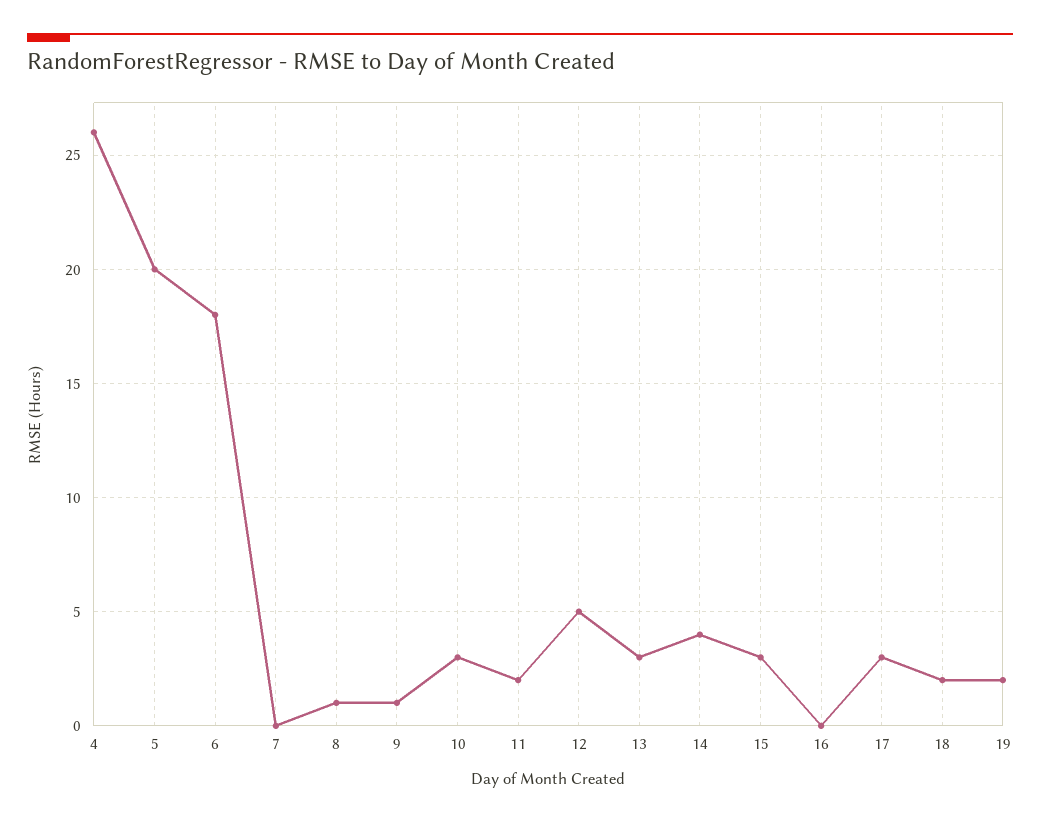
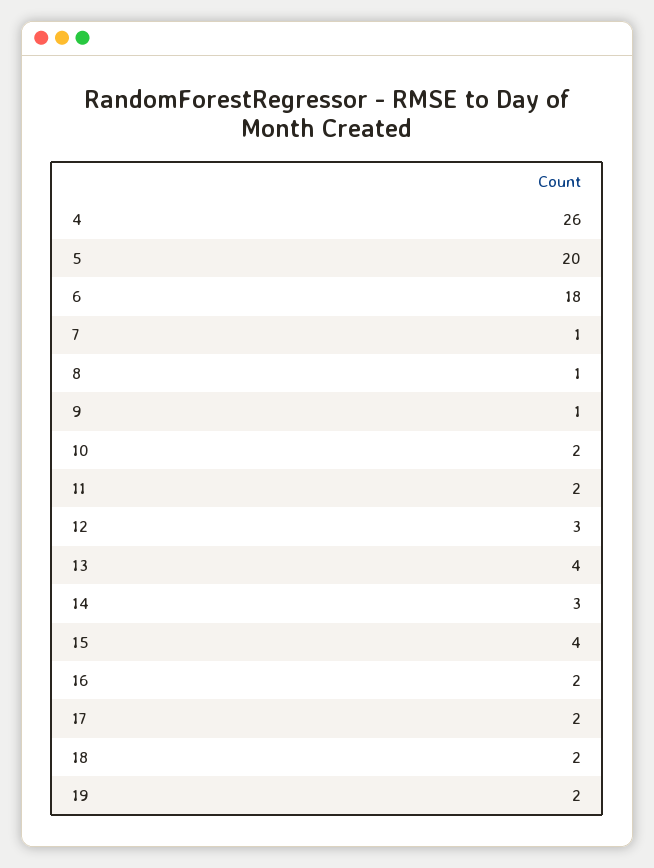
  {
    "4": 26,
    "5": 20,
    "6": 18,
-   "7": 0,
+   "7": 1,
    "8": 1,
    "9": 1,
-   "10": 3,
+   "10": 2,
    "11": 2,
-   "12": 5,
+   "12": 3,
-   "13": 3,
+   "13": 4,
-   "14": 4,
+   "14": 3,
-   "15": 3,
+   "15": 4,
-   "16": 0,
+   "16": 2,
-   "17": 3,
+   "17": 2,
    "18": 2,
    "19": 2
  }

